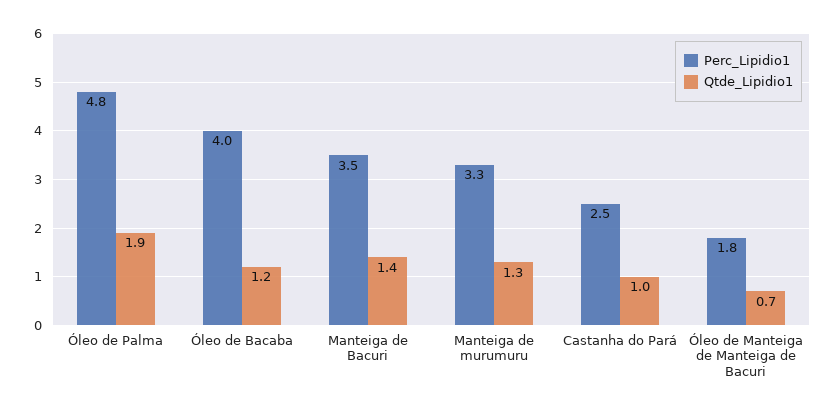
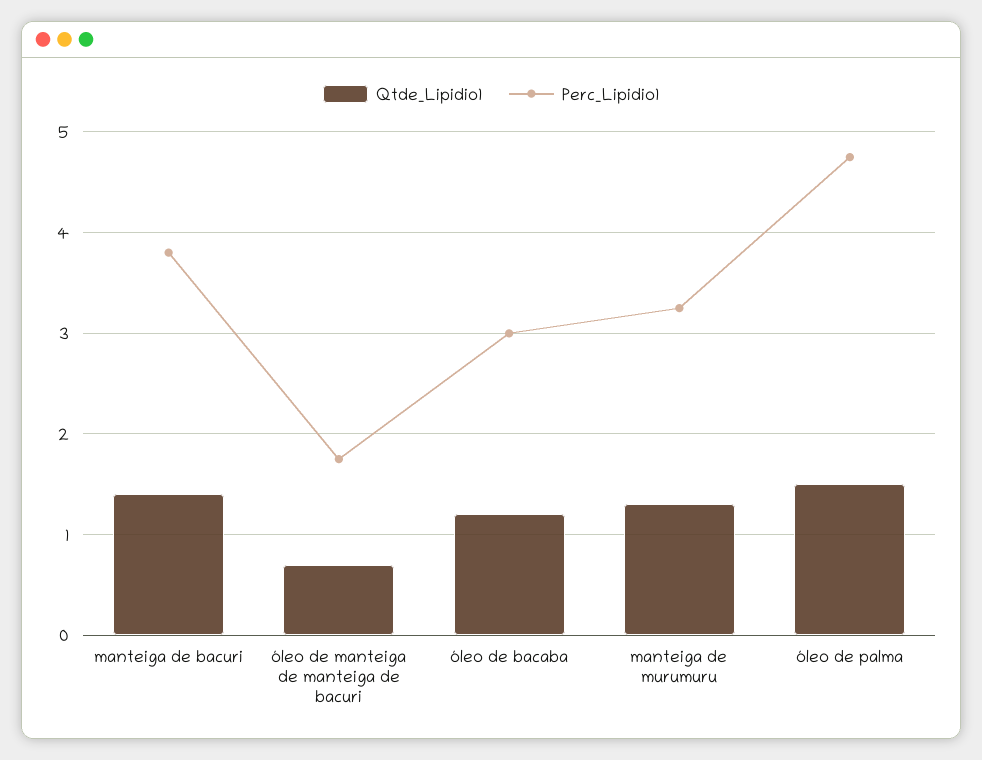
  {
    "Perc_Lipidio1": {
      "Óleo de Palma": 4.8,
-     "Óleo de Bacaba": 4,
+     "Óleo de Bacaba": 3,
-     "Manteiga de Bacuri": 3.5,
+     "Manteiga de Bacuri": 3.8,
      "Manteiga de murumuru": 3.3,
-     "Castanha do Pará": 2.5,
      "Óleo de Manteiga de Manteiga de Bacuri": 1.8
    },
    "Qtde_Lipidio1": {
-     "Óleo de Palma": 1.9,
+     "Óleo de Palma": 1.5,
      "Óleo de Bacaba": 1.2,
      "Manteiga de Bacuri": 1.4,
      "Manteiga de murumuru": 1.3,
-     "Castanha do Pará": 1,
      "Óleo de Manteiga de Manteiga de Bacuri": 0.7
    }
  }

